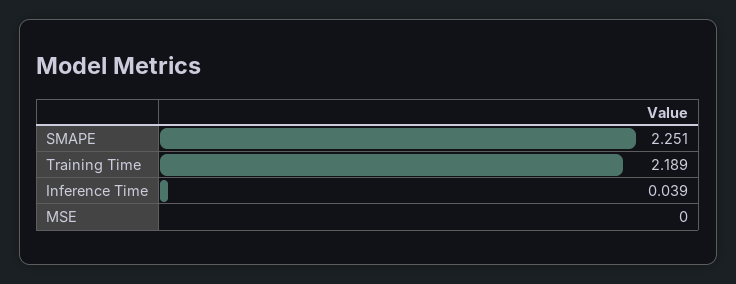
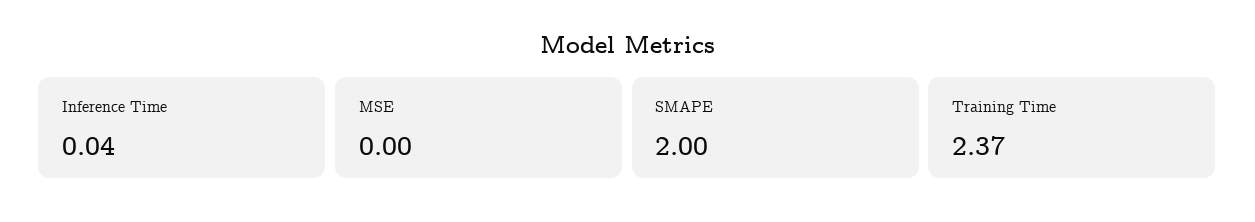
  {
-   "SMAPE": 2.251,
+   "SMAPE": 2,
-   "Training Time": 2.189,
+   "Training Time": 2.37,
    "Inference Time": 0.039,
    "MSE": 0
  }

